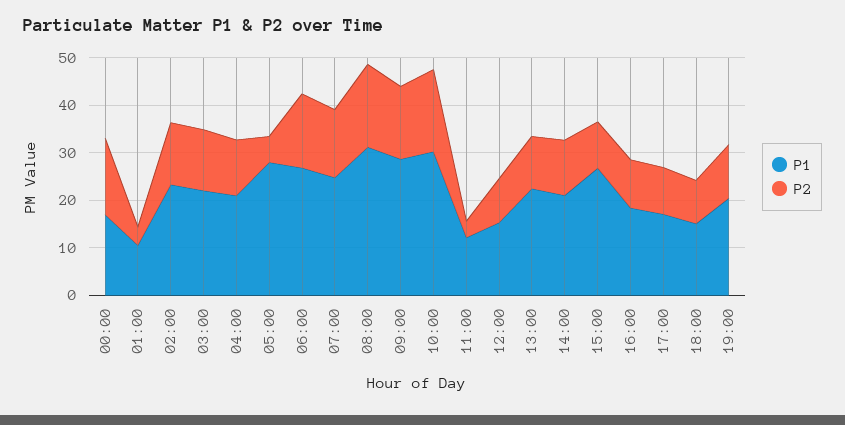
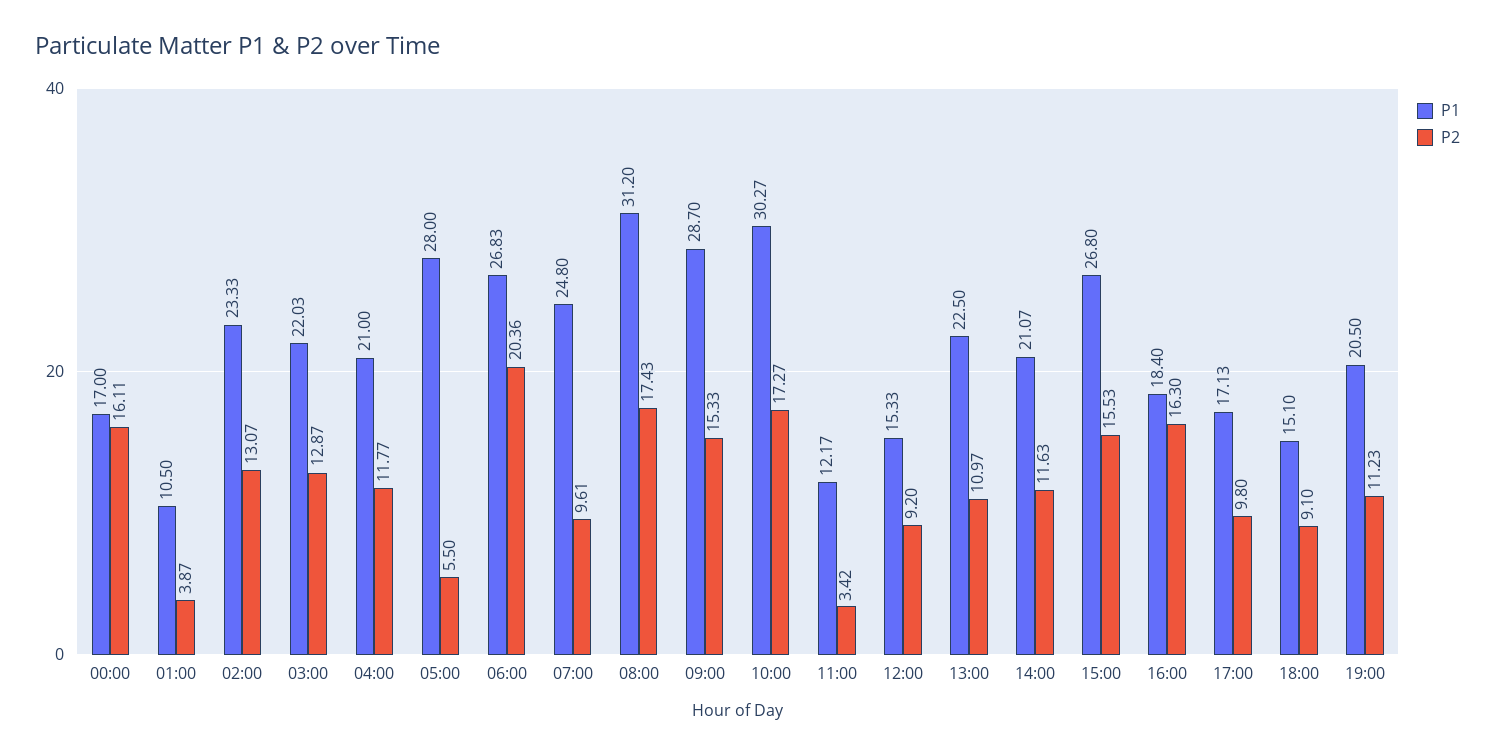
  {
    "P1": {
      "00:00": 17,
      "01:00": 10.5,
      "02:00": 23.33,
      "03:00": 22.03,
      "04:00": 21,
      "05:00": 28,
      "06:00": 26.83,
      "07:00": 24.8,
      "08:00": 31.2,
      "09:00": 28.7,
      "10:00": 30.27,
      "11:00": 12.17,
      "12:00": 15.33,
      "13:00": 22.5,
      "14:00": 21.07,
      "15:00": 26.8,
      "16:00": 18.4,
      "17:00": 17.13,
      "18:00": 15.1,
      "19:00": 20.5
    },
    "P2": {
      "00:00": 16.11,
      "01:00": 3.87,
      "02:00": 13.07,
      "03:00": 12.87,
      "04:00": 11.77,
      "05:00": 5.5,
-     "06:00": 16,
+     "06:00": 20.36,
-     "07:00": 14,
+     "07:00": 9.61,
      "08:00": 17.43,
      "09:00": 15.33,
      "10:00": 17.27,
      "11:00": 3.42,
      "12:00": 9.2,
      "13:00": 10.97,
      "14:00": 11.63,
-     "15:00": 10,
+     "15:00": 15.53,
-     "16:00": 10,
+     "16:00": 16.3,
      "17:00": 9.8,
      "18:00": 9.1,
      "19:00": 11.23
    }
  }

